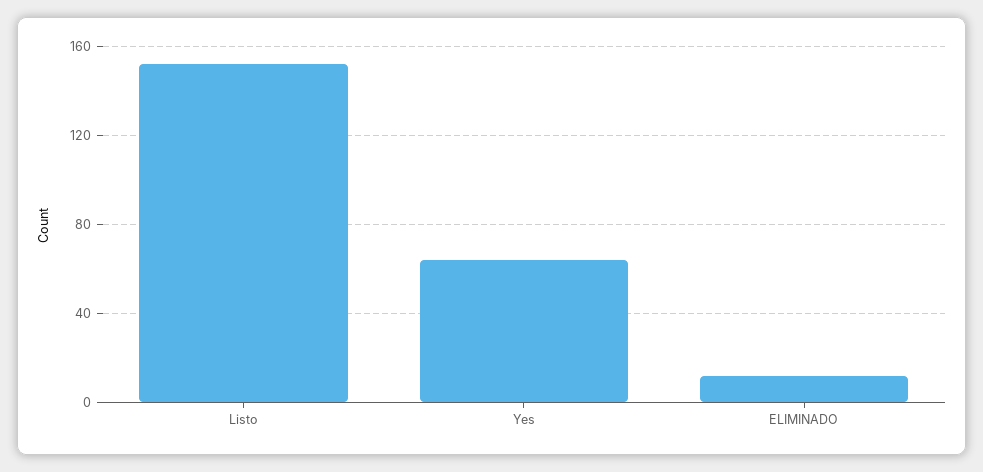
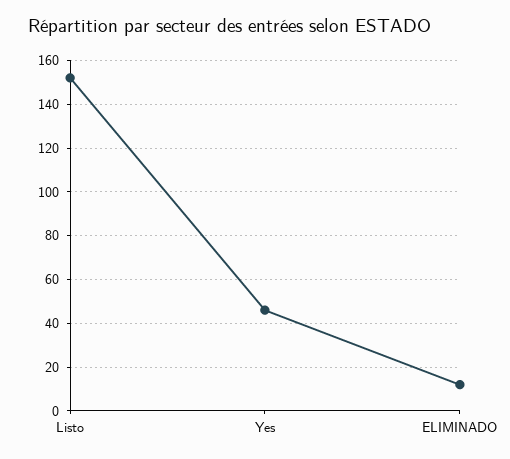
  {
    "Listo": 150,
-   "Yes": 65,
+   "Yes": 45,
    "ELIMINADO": 10
  }

